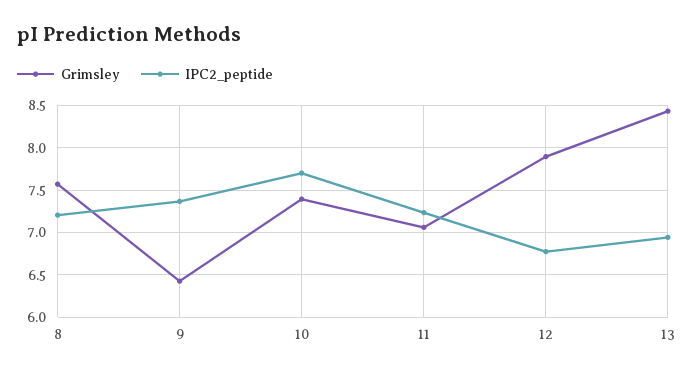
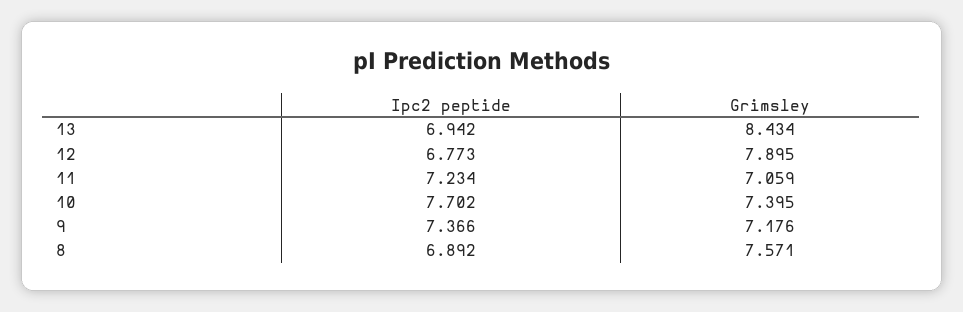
  {
    "Grimsley": {
      "8": 7.571,
-     "9": 6.4,
+     "9": 7.176,
      "10": 7.395,
      "11": 7.059,
      "12": 7.895,
      "13": 8.434
    },
    "IPC2_peptide": {
-     "8": 7.2,
+     "8": 6.892,
      "9": 7.366,
      "10": 7.702,
      "11": 7.234,
      "12": 6.773,
      "13": 6.942
    }
  }

